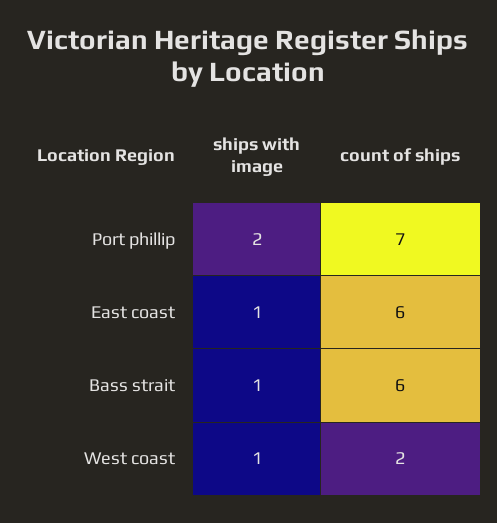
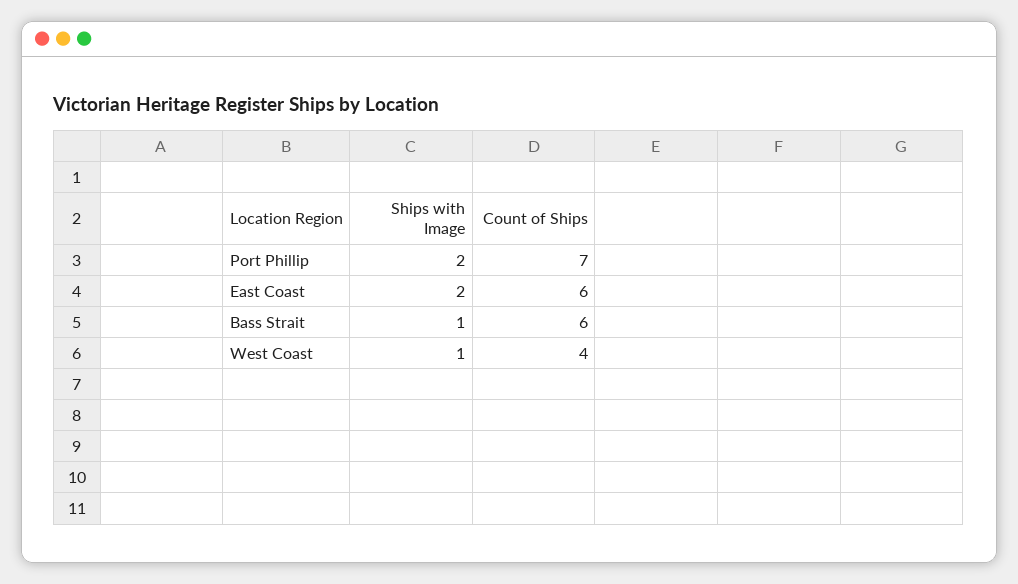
  {
    "ships with image": {
      "Port phillip": 2,
-     "East coast": 1,
+     "East coast": 2,
      "Bass strait": 1,
      "West coast": 1
    },
    "count of ships": {
      "Port phillip": 7,
      "East coast": 6,
      "Bass strait": 6,
-     "West coast": 2
+     "West coast": 4
    }
  }

